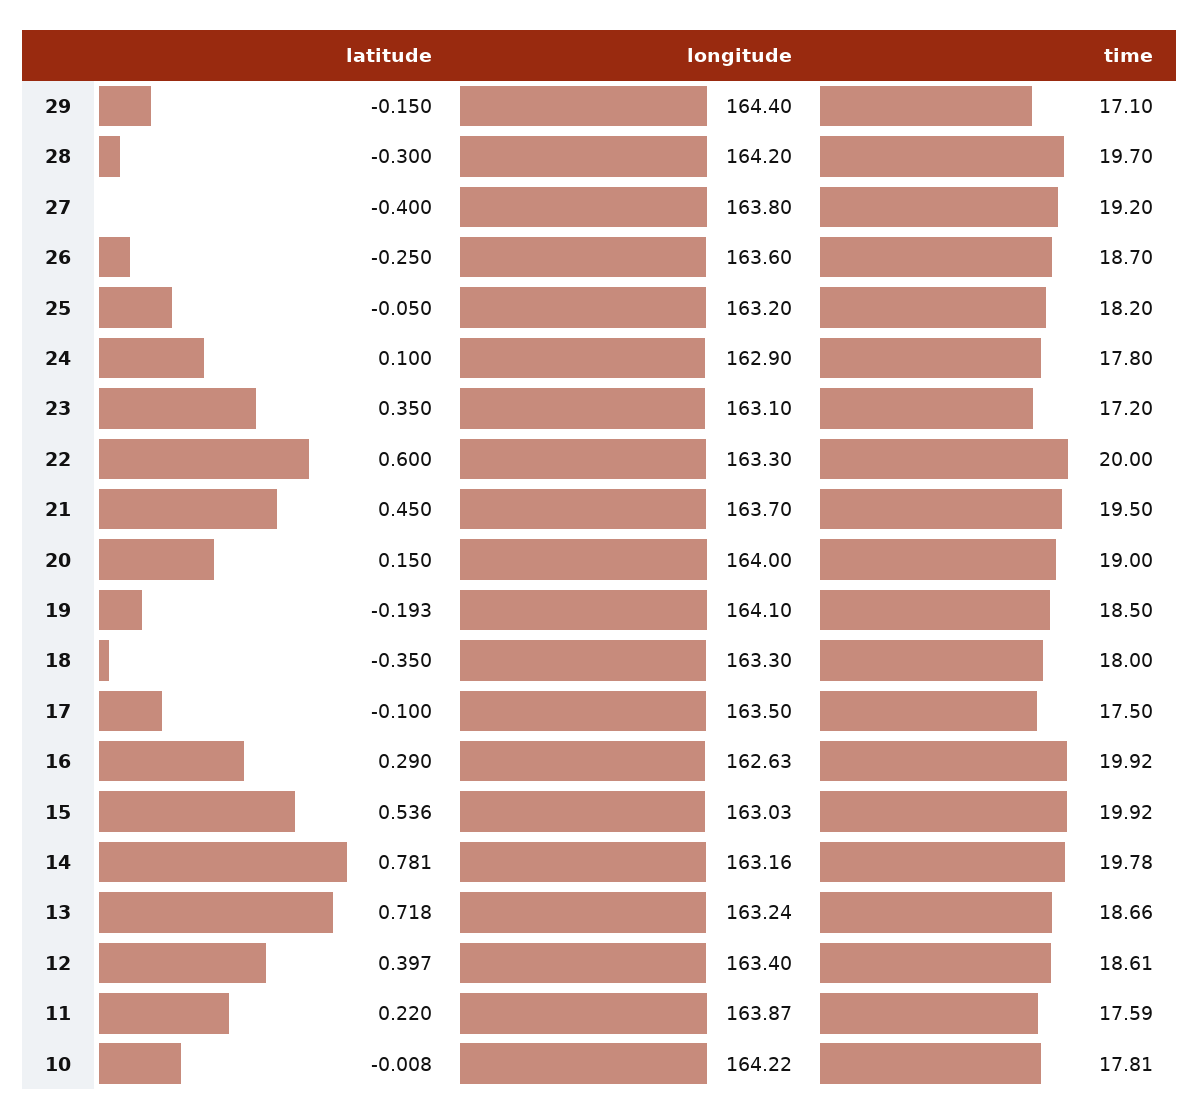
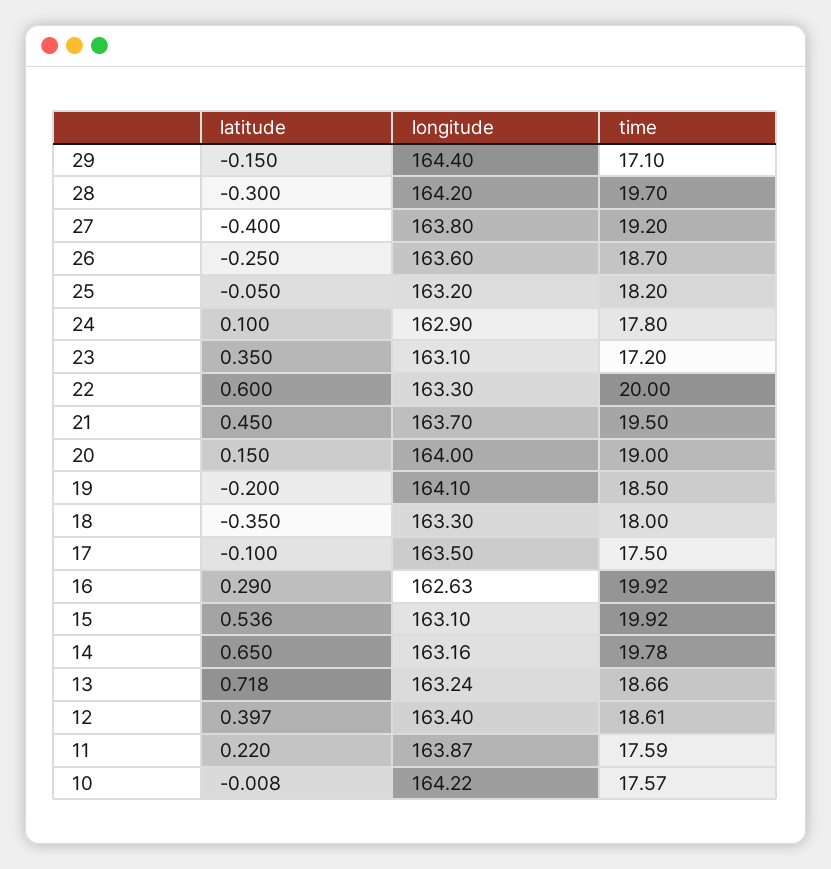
  {
    "latitude": {
      "29": -0.15,
      "28": -0.3,
      "27": -0.4,
      "26": -0.25,
      "25": -0.05,
      "24": 0.1,
      "23": 0.35,
      "22": 0.6,
      "21": 0.45,
      "20": 0.15,
-     "19": -0.193,
+     "19": -0.2,
      "18": -0.35,
      "17": -0.1,
      "16": 0.29,
      "15": 0.536,
-     "14": 0.781,
+     "14": 0.65,
      "13": 0.718,
      "12": 0.397,
      "11": 0.22,
      "10": -0.008
    },
    "longitude": {
      "29": 164.4,
      "28": 164.2,
      "27": 163.8,
      "26": 163.6,
      "25": 163.2,
      "24": 162.9,
      "23": 163.1,
      "22": 163.3,
      "21": 163.7,
      "20": 164,
      "19": 164.1,
      "18": 163.3,
      "17": 163.5,
      "16": 162.63,
-     "15": 163.03,
+     "15": 163.1,
      "14": 163.16,
      "13": 163.24,
      "12": 163.4,
      "11": 163.87,
      "10": 164.22
    },
    "time": {
      "29": 17.1,
      "28": 19.7,
      "27": 19.2,
      "26": 18.7,
      "25": 18.2,
      "24": 17.8,
      "23": 17.2,
      "22": 20,
      "21": 19.5,
      "20": 19,
      "19": 18.5,
      "18": 18,
      "17": 17.5,
      "16": 19.92,
      "15": 19.92,
      "14": 19.78,
      "13": 18.66,
      "12": 18.61,
      "11": 17.59,
-     "10": 17.81
+     "10": 17.57
    }
  }

